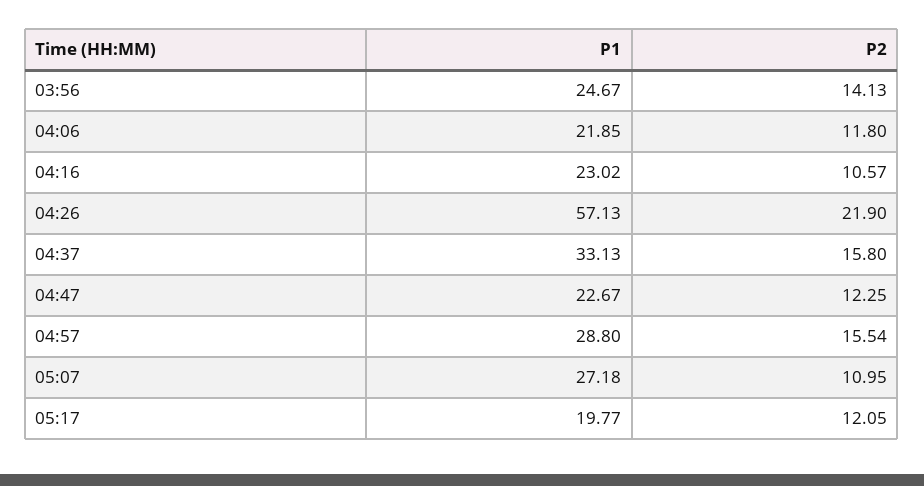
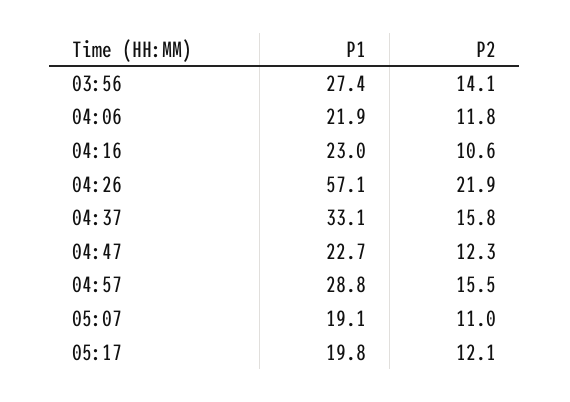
  {
    "P1": {
-     "03:56": 24.67,
+     "03:56": 27.4,
      "04:06": 21.85,
      "04:16": 23.02,
      "04:26": 57.13,
      "04:37": 33.13,
      "04:47": 22.67,
      "04:57": 28.8,
-     "05:07": 27.18,
+     "05:07": 19.1,
      "05:17": 19.77
    },
    "P2": {
      "03:56": 14.13,
      "04:06": 11.8,
      "04:16": 10.57,
      "04:26": 21.9,
      "04:37": 15.8,
      "04:47": 12.25,
      "04:57": 15.54,
      "05:07": 10.95,
      "05:17": 12.05
    }
  }

